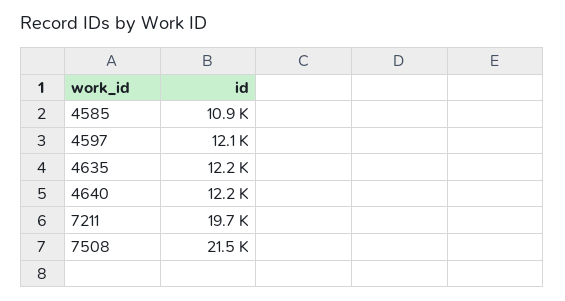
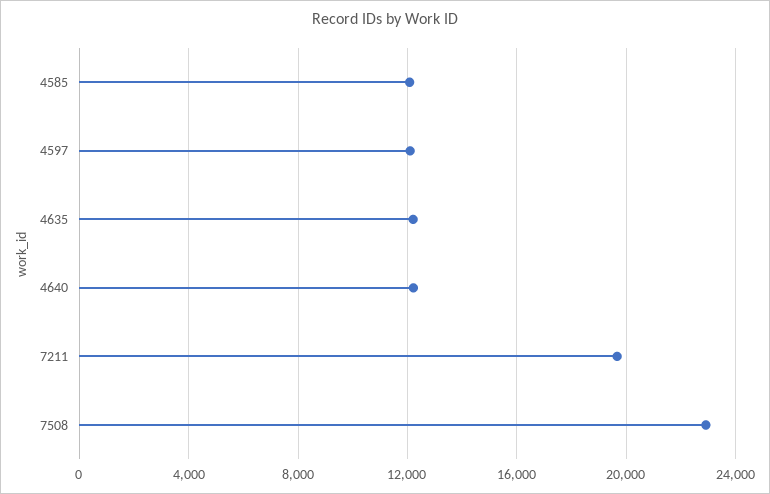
  {
-   "4585": 10900,
+   "4585": 12000,
    "4597": 12100,
    "4635": 12200,
    "4640": 12200,
    "7211": 19700,
-   "7508": 21500
+   "7508": 23000
  }

